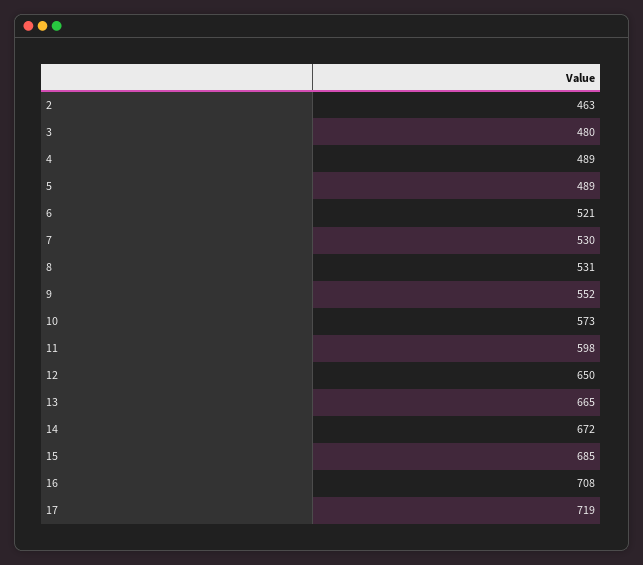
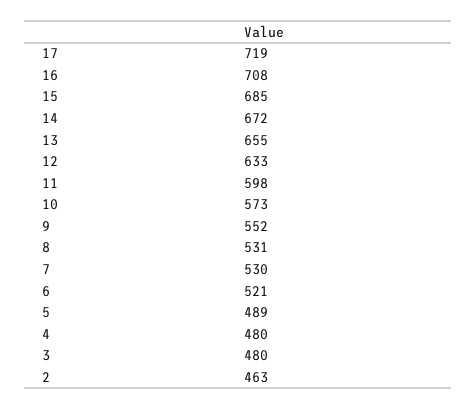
  {
    "2": 463,
    "3": 480,
-   "4": 489,
+   "4": 480,
    "5": 489,
    "6": 521,
    "7": 530,
    "8": 531,
    "9": 552,
    "10": 573,
    "11": 598,
-   "12": 650,
+   "12": 633,
-   "13": 665,
+   "13": 655,
    "14": 672,
    "15": 685,
    "16": 708,
    "17": 719
  }

